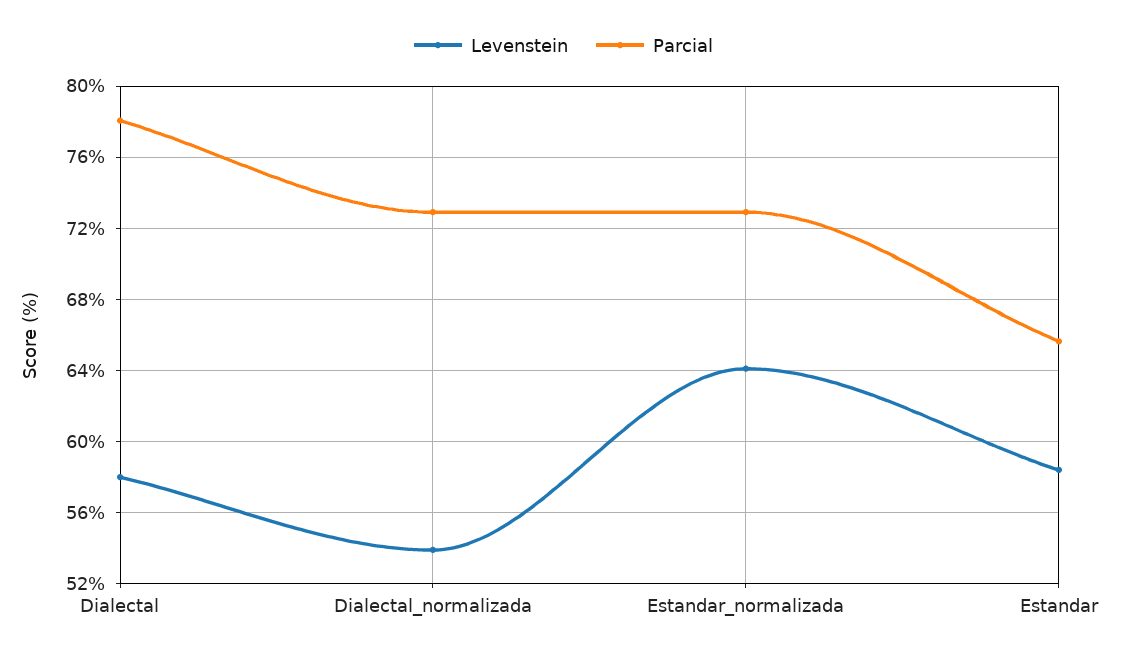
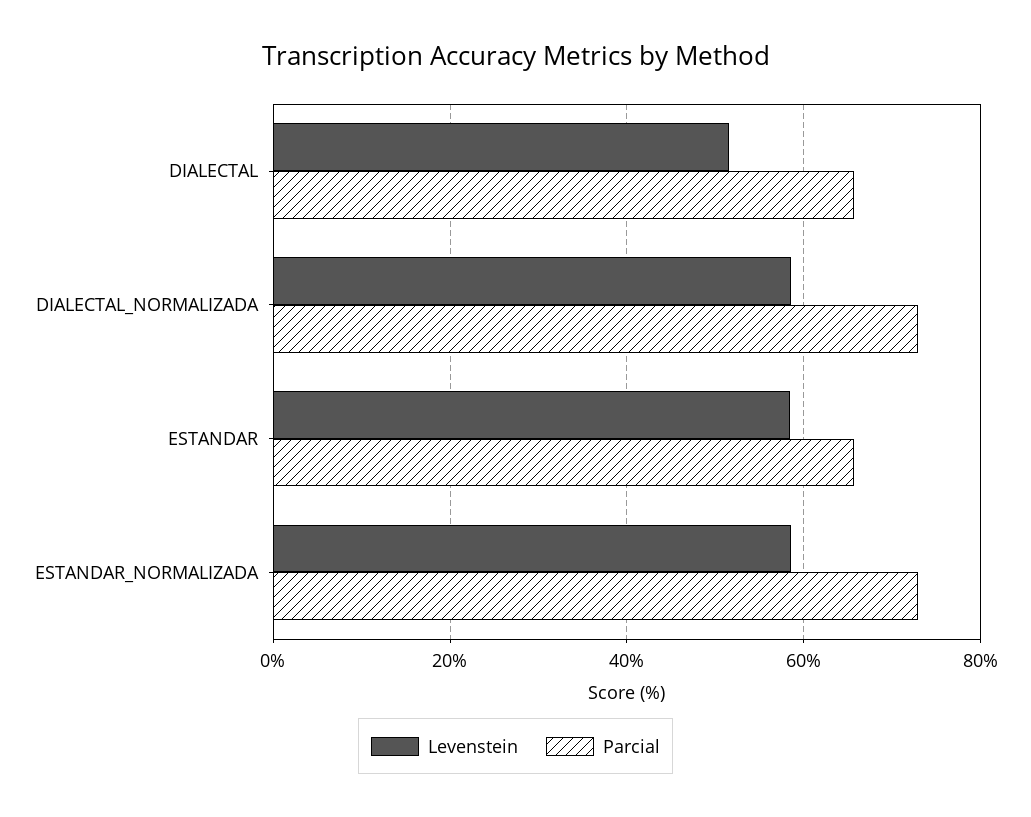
  {
    "Levenstein": {
-     "Dialectal": 58,
+     "Dialectal": 52,
-     "Dialectal_normalizada": 54,
+     "Dialectal_normalizada": 58,
-     "Estandar_normalizada": 64,
+     "Estandar_normalizada": 58,
      "Estandar": 58.5
    },
    "Parcial": {
-     "Dialectal": 78,
+     "Dialectal": 66,
      "Dialectal_normalizada": 73,
      "Estandar_normalizada": 73,
      "Estandar": 65.5
    }
  }

